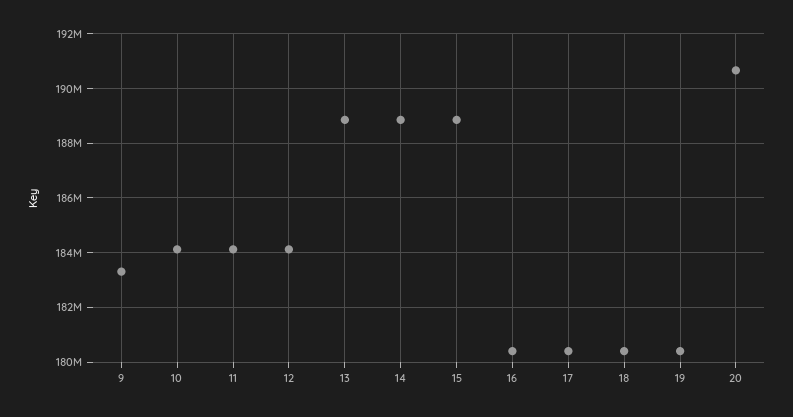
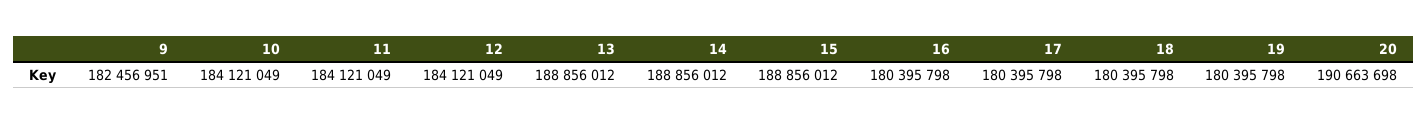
  {
-   "9": 183250000,
+   "9": 182456951,
    "10": 184121049,
    "11": 184121049,
    "12": 184121049,
    "13": 188856012,
    "14": 188856012,
    "15": 188856012,
    "16": 180395798,
    "17": 180395798,
    "18": 180395798,
    "19": 180395798,
    "20": 190663698
  }

